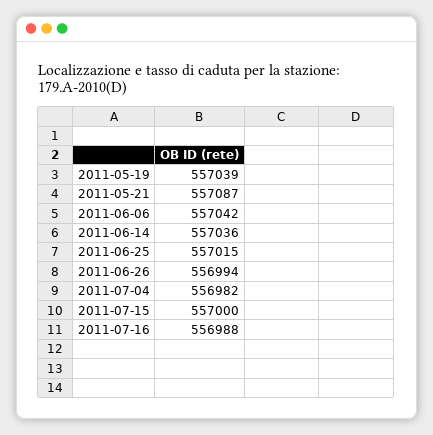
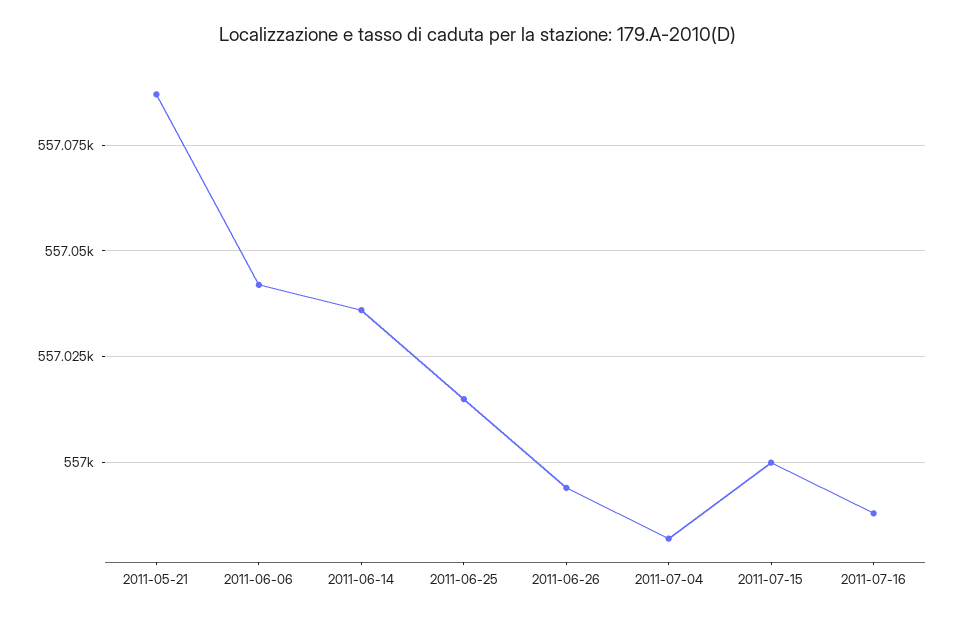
  {
-   "2011-05-19": 557039,
    "2011-05-21": 557087,
    "2011-06-06": 557042,
    "2011-06-14": 557036,
    "2011-06-25": 557015,
    "2011-06-26": 556994,
    "2011-07-04": 556982,
    "2011-07-15": 557000,
    "2011-07-16": 556988
  }

